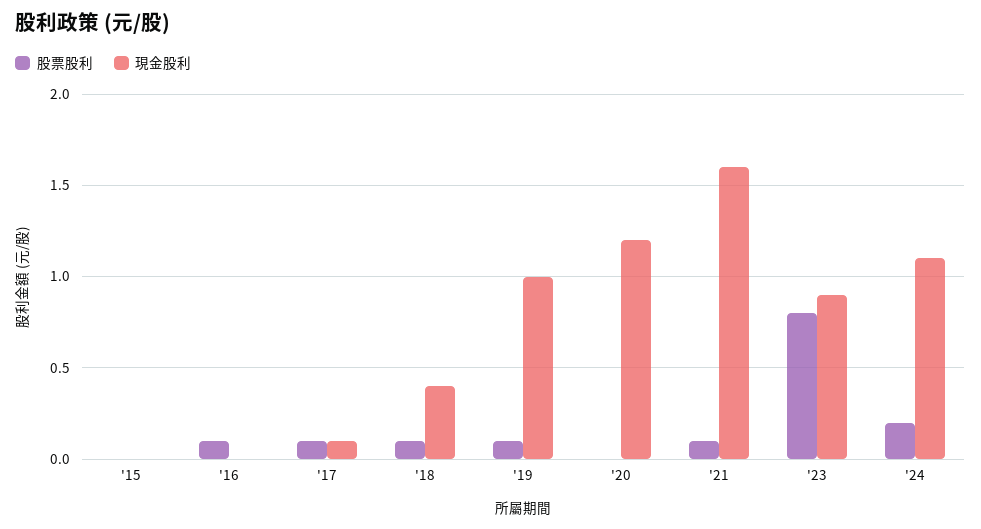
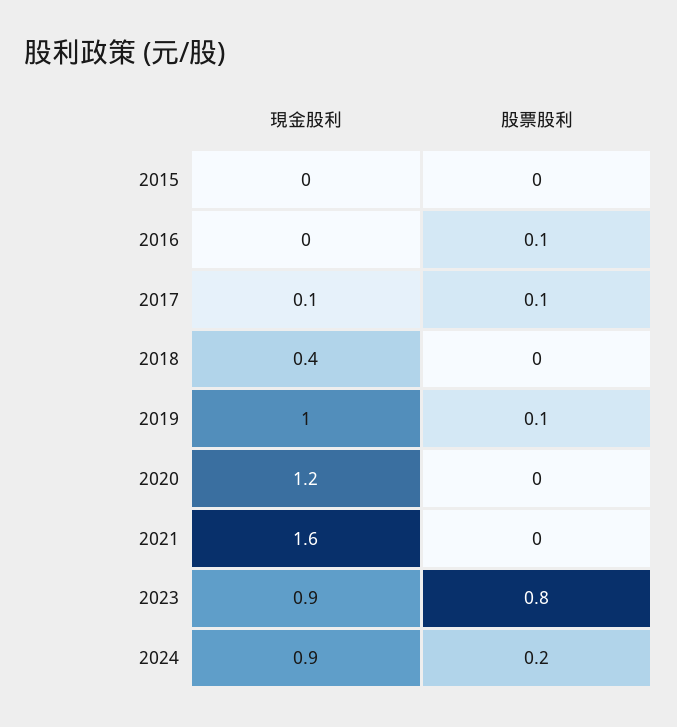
  {
    "股票股利": {
      "'15": 0,
      "'16": 0.1,
      "'17": 0.1,
-     "'18": 0.1,
+     "'18": 0,
      "'19": 0.1,
      "'20": 0,
-     "'21": 0.1,
+     "'21": 0,
      "'23": 0.8,
      "'24": 0.2
    },
    "現金股利": {
      "'15": 0,
      "'16": 0,
      "'17": 0.1,
      "'18": 0.4,
      "'19": 1,
      "'20": 1.2,
      "'21": 1.6,
      "'23": 0.9,
-     "'24": 1.1
+     "'24": 0.9
    }
  }

